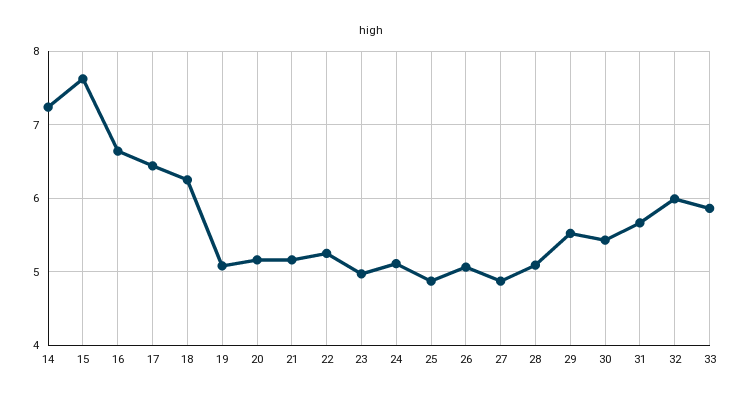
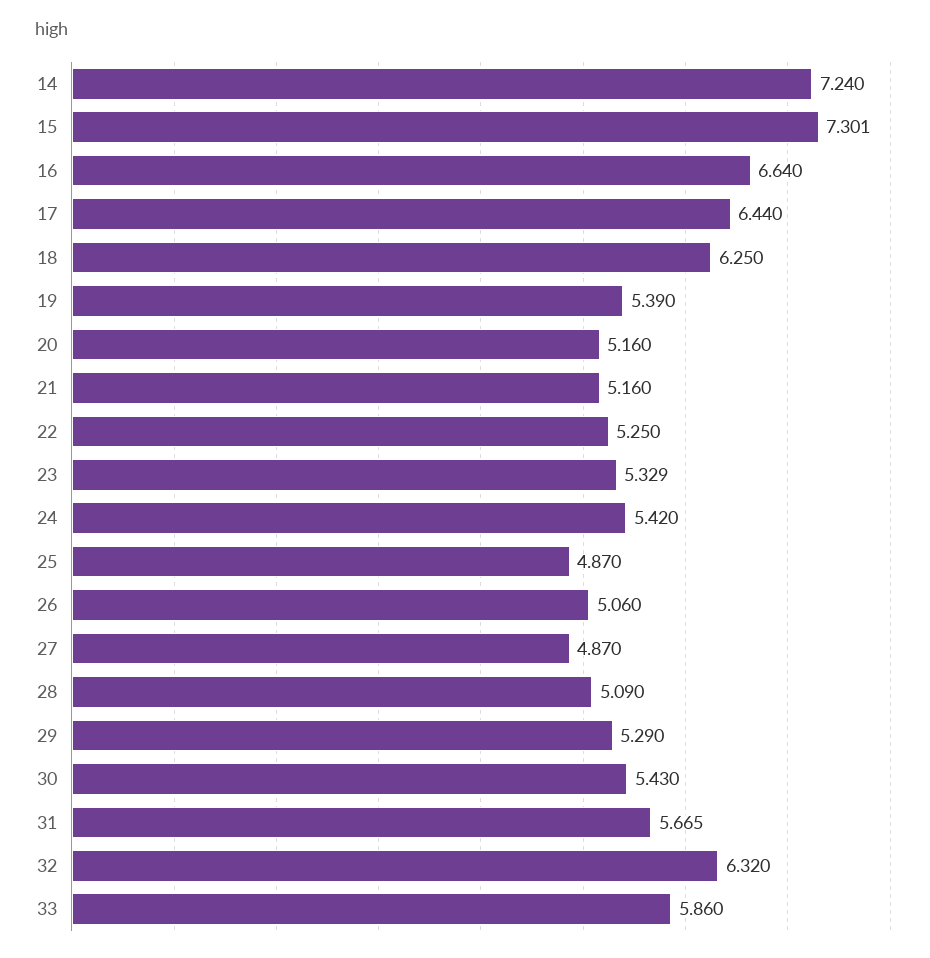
  {
    "14": 7.24,
-   "15": 7.6,
+   "15": 7.301,
    "16": 6.64,
    "17": 6.44,
    "18": 6.25,
-   "19": 5.1,
+   "19": 5.39,
    "20": 5.16,
    "21": 5.16,
    "22": 5.25,
-   "23": 5,
+   "23": 5.329,
-   "24": 5.1,
+   "24": 5.42,
    "25": 4.87,
    "26": 5.06,
    "27": 4.87,
    "28": 5.09,
-   "29": 5.5,
+   "29": 5.29,
    "30": 5.43,
    "31": 5.665,
-   "32": 6,
+   "32": 6.32,
    "33": 5.86
  }

